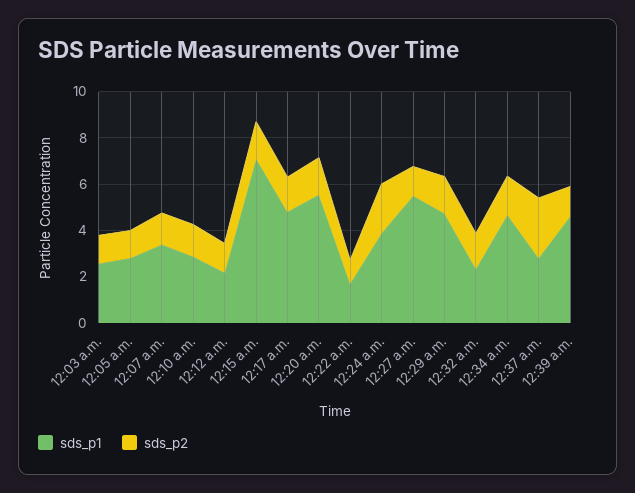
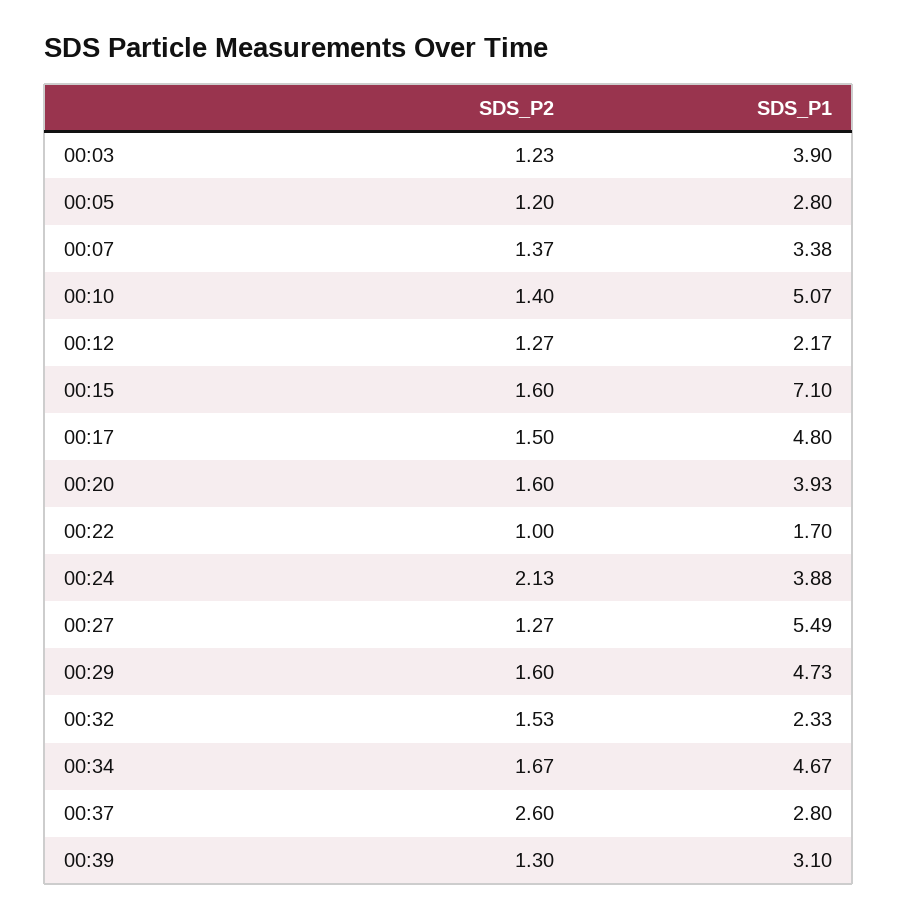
  {
    "sds_p1": {
-     "12:03 a.m.": 2.5,
+     "12:03 a.m.": 3.9,
      "12:05 a.m.": 2.8,
      "12:07 a.m.": 3.38,
-     "12:10 a.m.": 3,
+     "12:10 a.m.": 5.07,
      "12:12 a.m.": 2.17,
      "12:15 a.m.": 7.1,
      "12:17 a.m.": 4.8,
-     "12:20 a.m.": 5.5,
+     "12:20 a.m.": 3.93,
      "12:22 a.m.": 1.7,
      "12:24 a.m.": 3.88,
      "12:27 a.m.": 5.49,
      "12:29 a.m.": 4.73,
      "12:32 a.m.": 2.33,
      "12:34 a.m.": 4.67,
      "12:37 a.m.": 2.8,
-     "12:39 a.m.": 4.5
+     "12:39 a.m.": 3.1
    },
    "sds_p2": {
      "12:03 a.m.": 1.23,
      "12:05 a.m.": 1.2,
      "12:07 a.m.": 1.37,
      "12:10 a.m.": 1.4,
      "12:12 a.m.": 1.27,
      "12:15 a.m.": 1.6,
      "12:17 a.m.": 1.5,
      "12:20 a.m.": 1.6,
      "12:22 a.m.": 1,
      "12:24 a.m.": 2.13,
      "12:27 a.m.": 1.27,
      "12:29 a.m.": 1.6,
      "12:32 a.m.": 1.53,
      "12:34 a.m.": 1.67,
      "12:37 a.m.": 2.6,
      "12:39 a.m.": 1.3
    }
  }

